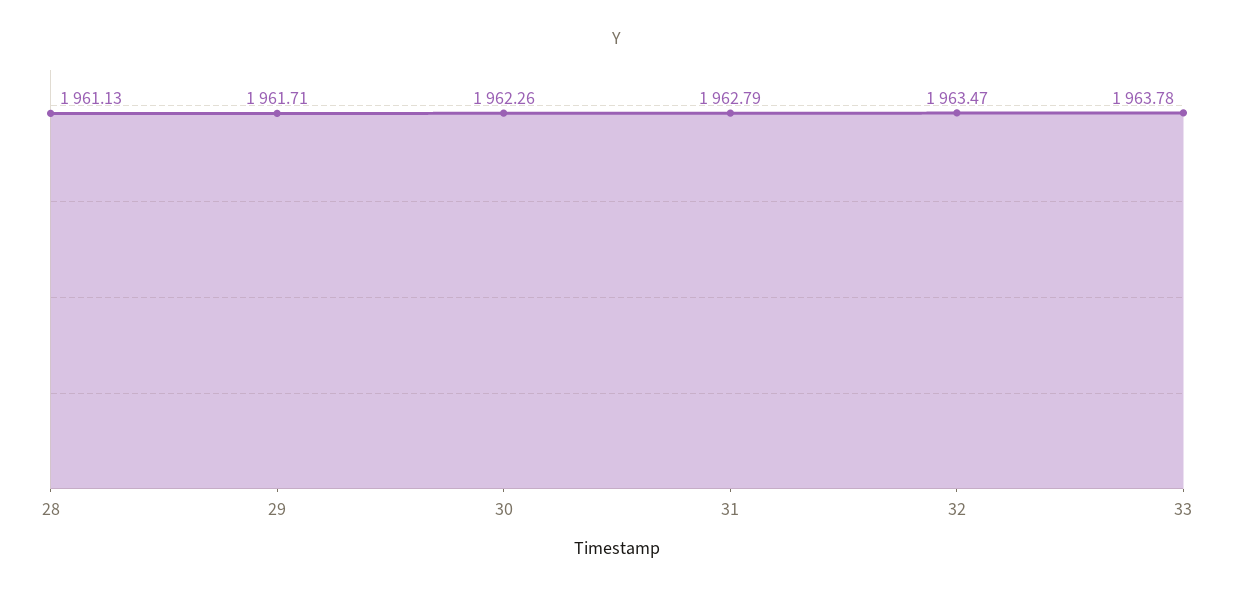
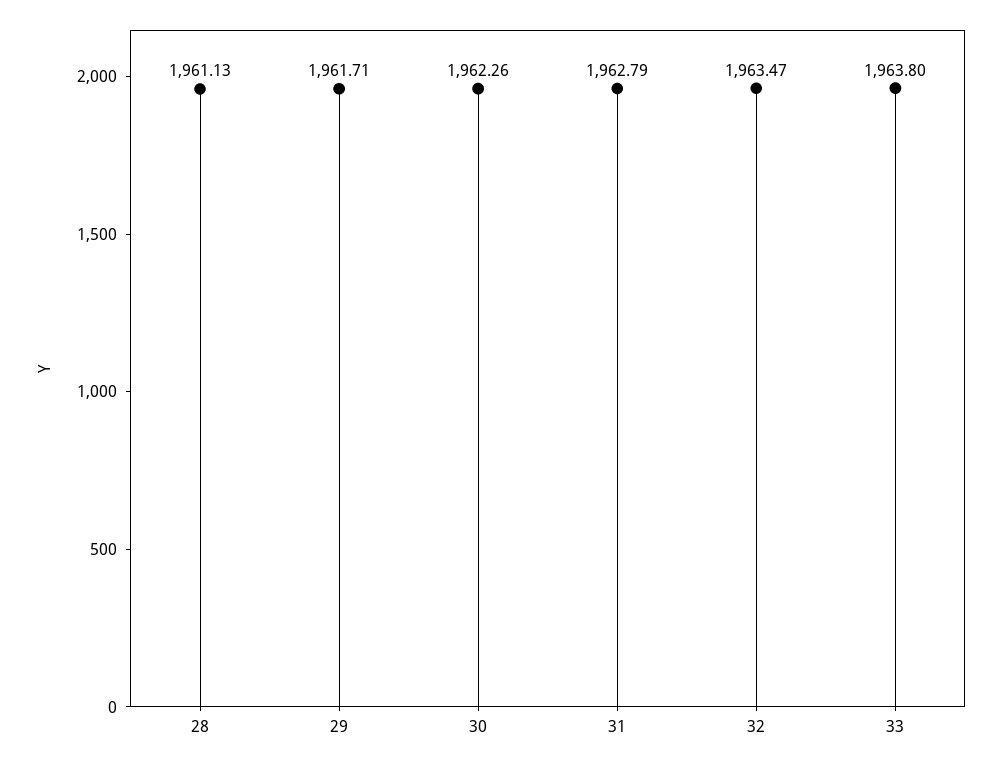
  {
    "28": 1961.13,
    "29": 1961.71,
    "30": 1962.26,
    "31": 1962.79,
    "32": 1963.47,
-   "33": 1963.78
+   "33": 1963.8
  }

